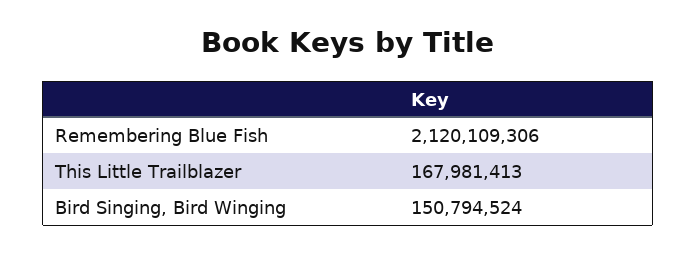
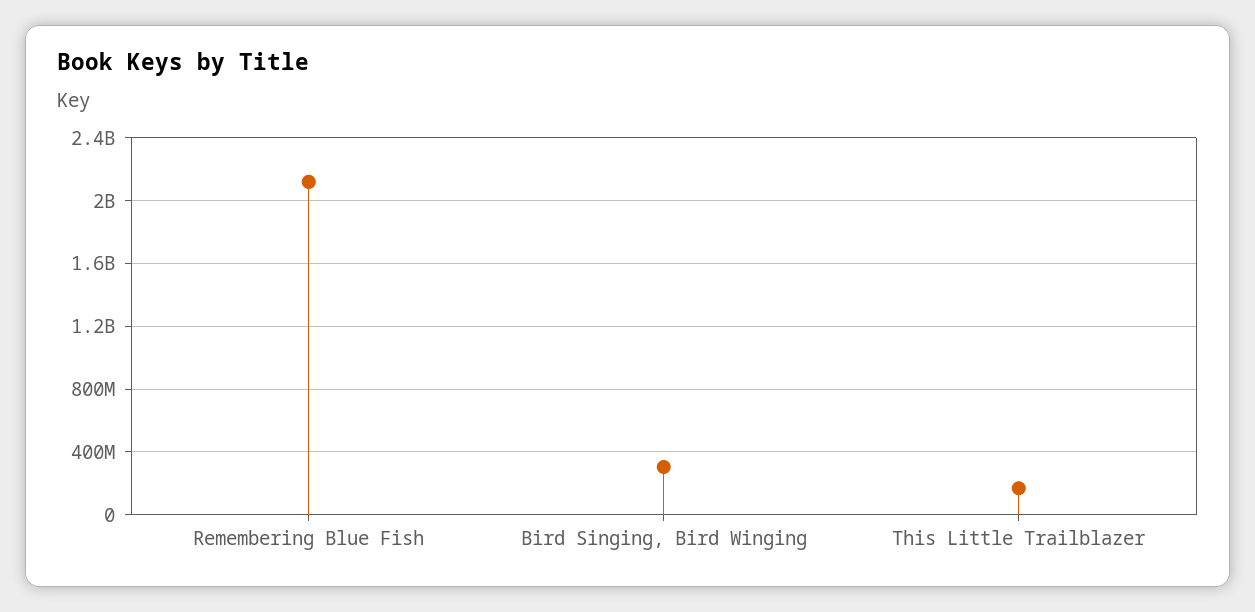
  {
    "Remembering Blue Fish": 2120109306,
    "This Little Trailblazer": 167981413,
-   "Bird Singing, Bird Winging": 150794524
+   "Bird Singing, Bird Winging": 300000000
  }

